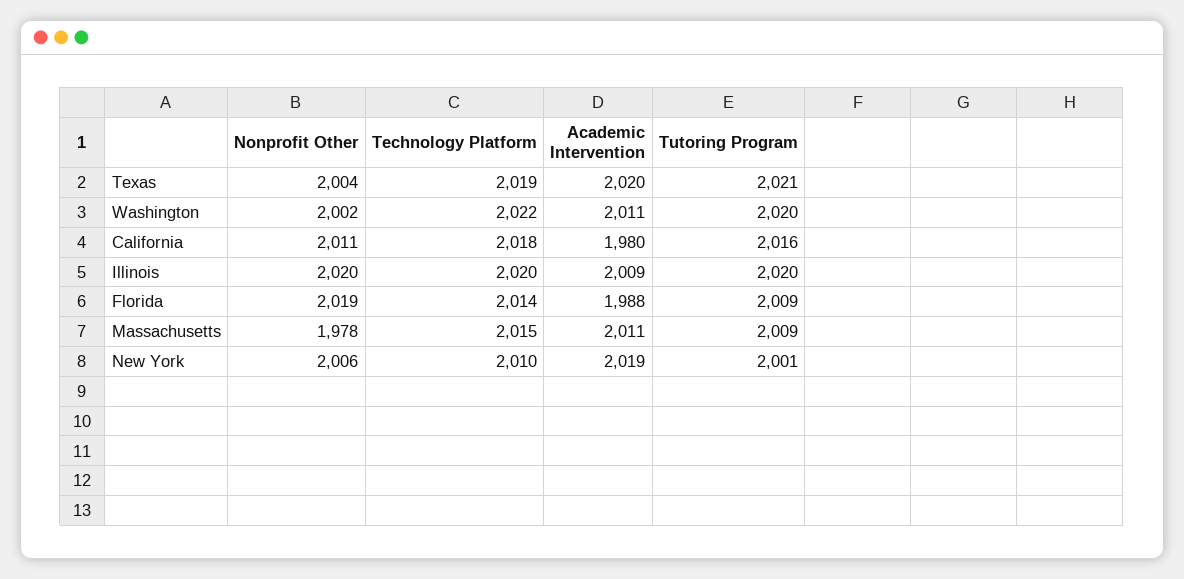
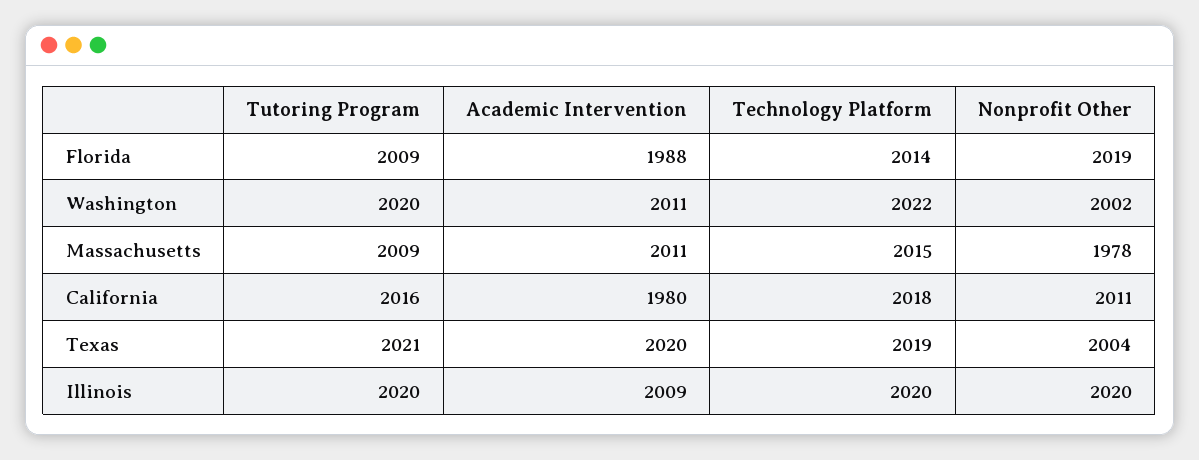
  {
    "Nonprofit Other": {
      "Texas": 2004,
      "Washington": 2002,
      "California": 2011,
      "Illinois": 2020,
      "Florida": 2019,
-     "Massachusetts": 1978,
+     "Massachusetts": 1978
-     "New York": 2006
    },
    "Technology Platform": {
      "Texas": 2019,
      "Washington": 2022,
      "California": 2018,
      "Illinois": 2020,
      "Florida": 2014,
-     "Massachusetts": 2015,
+     "Massachusetts": 2015
-     "New York": 2010
    },
    "Academic Intervention": {
      "Texas": 2020,
      "Washington": 2011,
      "California": 1980,
      "Illinois": 2009,
      "Florida": 1988,
-     "Massachusetts": 2011,
+     "Massachusetts": 2011
-     "New York": 2019
    },
    "Tutoring Program": {
      "Texas": 2021,
      "Washington": 2020,
      "California": 2016,
      "Illinois": 2020,
      "Florida": 2009,
-     "Massachusetts": 2009,
+     "Massachusetts": 2009
-     "New York": 2001
    }
  }

